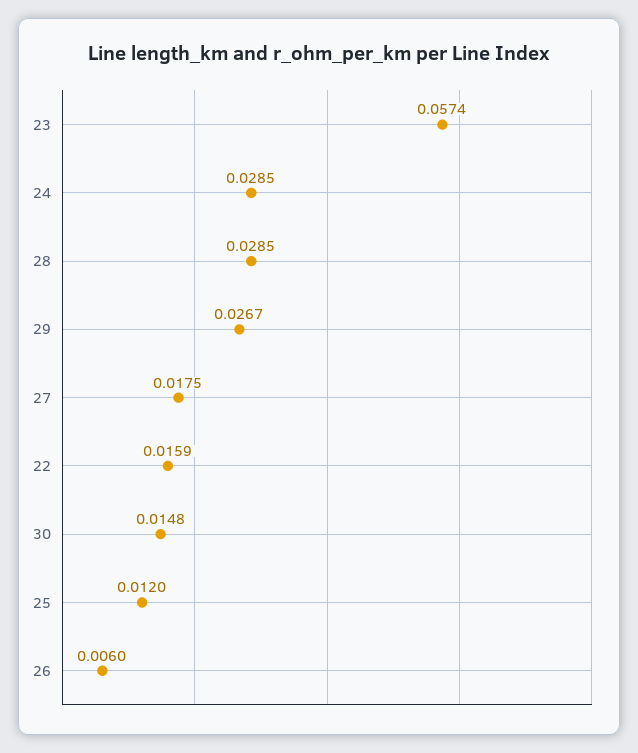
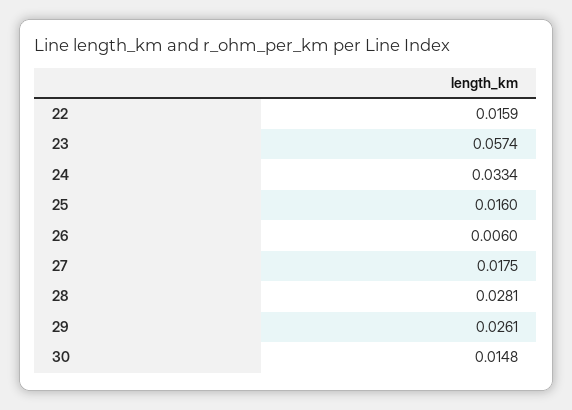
  {
    "23": 0.0574,
-   "24": 0.0285,
+   "24": 0.0334,
-   "28": 0.0285,
+   "28": 0.0281,
-   "29": 0.0267,
+   "29": 0.0261,
    "27": 0.0175,
    "22": 0.0159,
    "30": 0.0148,
-   "25": 0.012,
+   "25": 0.016,
    "26": 0.006
  }

